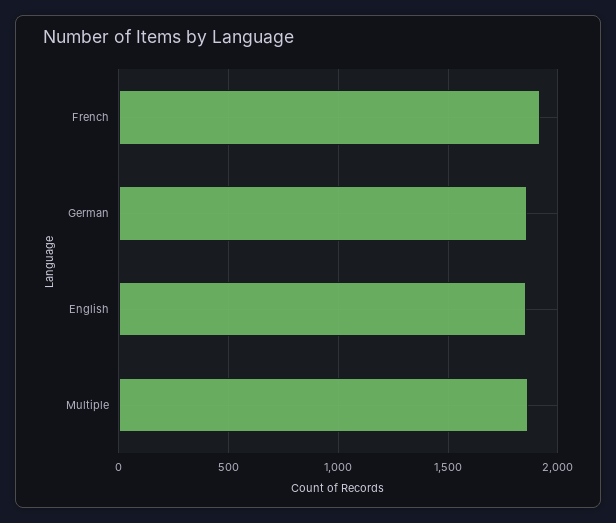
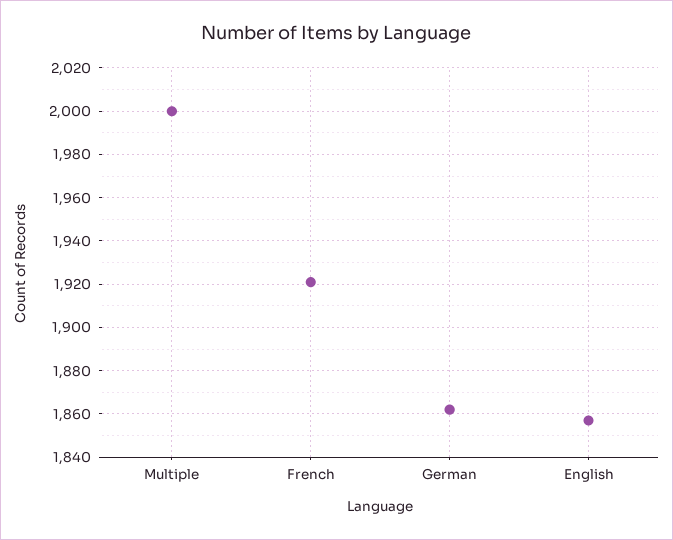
  {
    "French": 1920,
    "German": 1860,
    "English": 1855,
-   "Multiple": 1850
+   "Multiple": 2000
  }

